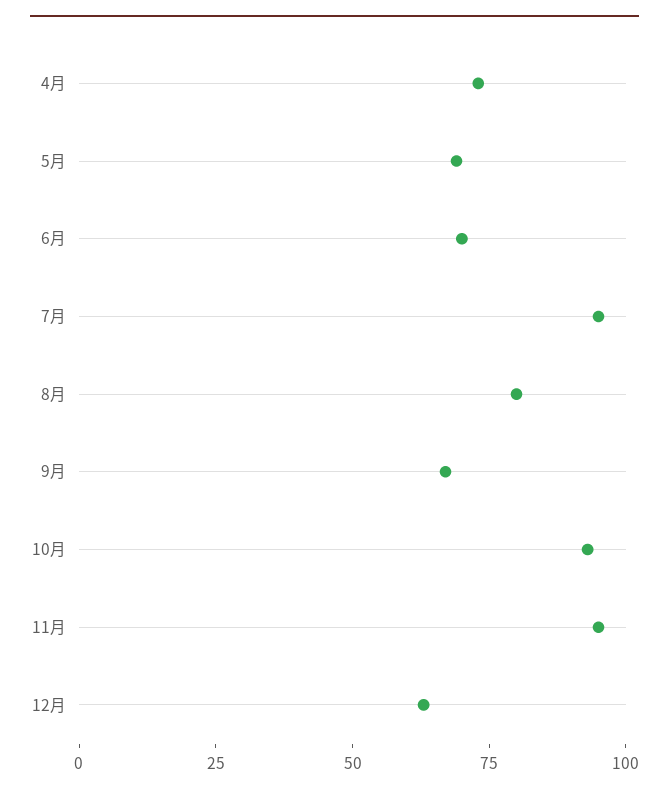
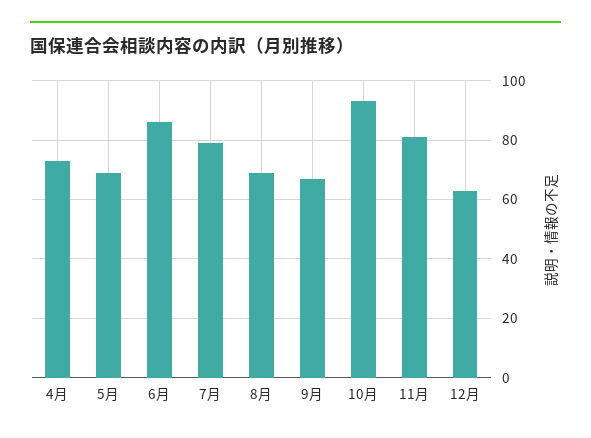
  {
    "4月": 75,
    "5月": 70,
-   "6月": 70,
+   "6月": 85,
-   "7月": 95,
+   "7月": 80,
-   "8月": 80,
+   "8月": 70,
    "9月": 65,
    "10月": 95,
-   "11月": 95,
+   "11月": 80,
    "12月": 65
  }

